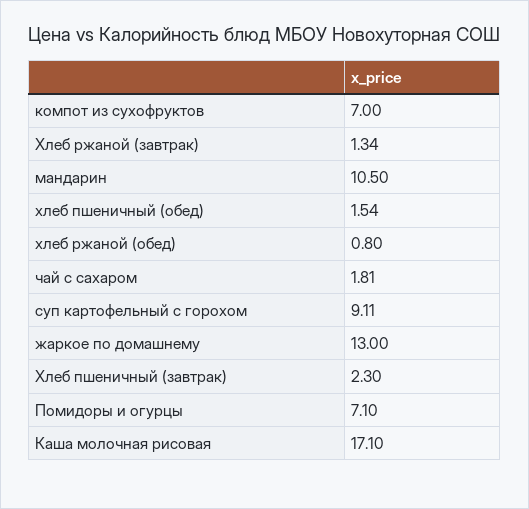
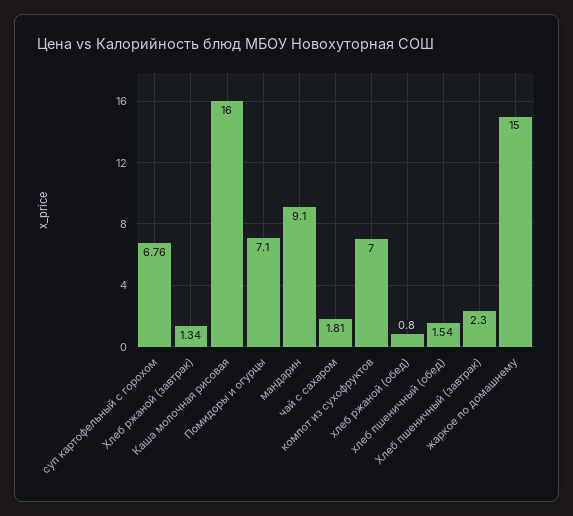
  {
    "компот из сухофруктов": 7,
    "Хлеб ржаной (завтрак)": 1.34,
-   "мандарин": 10.5,
+   "мандарин": 9.1,
    "хлеб пшеничный (обед)": 1.54,
    "хлеб ржаной (обед)": 0.8,
    "чай с сахаром": 1.81,
-   "суп картофельный с горохом": 9.11,
+   "суп картофельный с горохом": 6.76,
-   "жаркое по домашнему": 13,
+   "жаркое по домашнему": 15,
    "Хлеб пшеничный (завтрак)": 2.3,
    "Помидоры и огурцы": 7.1,
-   "Каша молочная рисовая": 17.1
+   "Каша молочная рисовая": 16
  }

